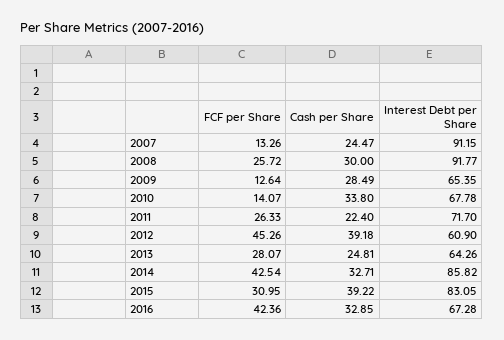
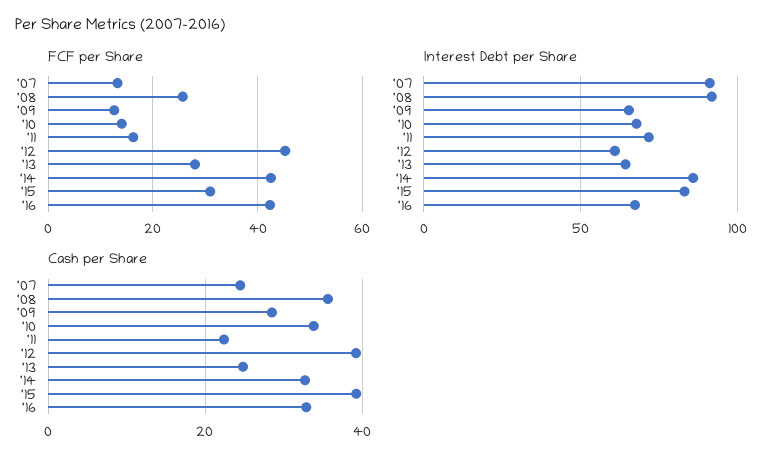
  {
    "FCF per Share": {
      "2007": 13.26,
      "2008": 25.72,
      "2009": 12.64,
      "2010": 14.07,
-     "2011": 26.33,
+     "2011": 16,
      "2012": 45.26,
      "2013": 28.07,
      "2014": 42.54,
      "2015": 30.95,
      "2016": 42.36
    },
    "Cash per Share": {
      "2007": 24.47,
-     "2008": 30,
+     "2008": 36,
      "2009": 28.49,
      "2010": 33.8,
      "2011": 22.4,
      "2012": 39.18,
      "2013": 24.81,
      "2014": 32.71,
      "2015": 39.22,
      "2016": 32.85
    },
    "Interest Debt per Share": {
      "2007": 91.15,
      "2008": 91.77,
      "2009": 65.35,
      "2010": 67.78,
      "2011": 71.7,
      "2012": 60.9,
      "2013": 64.26,
      "2014": 85.82,
      "2015": 83.05,
      "2016": 67.28
    }
  }

